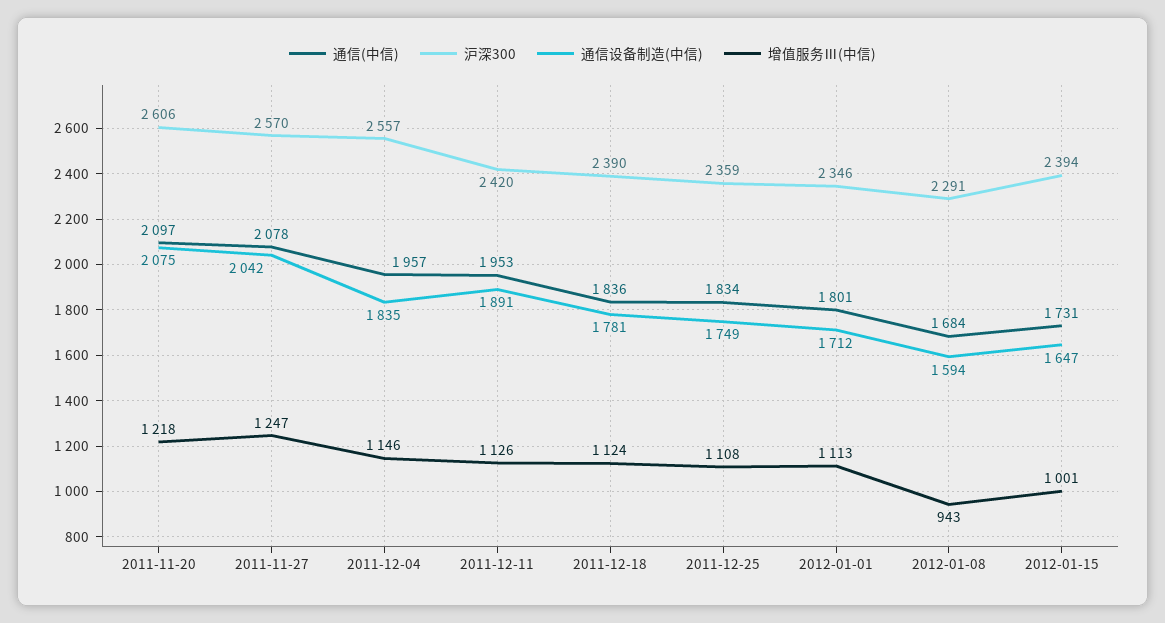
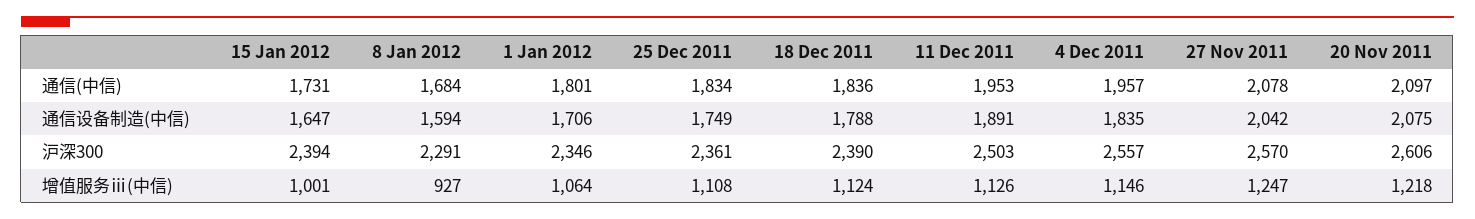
  {
    "通信(中信)": {
      "2011-11-20": 2097,
      "2011-11-27": 2078,
      "2011-12-04": 1957,
      "2011-12-11": 1953,
      "2011-12-18": 1836,
      "2011-12-25": 1834,
      "2012-01-01": 1801,
      "2012-01-08": 1684,
      "2012-01-15": 1731
    },
    "沪深300": {
      "2011-11-20": 2606,
      "2011-11-27": 2570,
      "2011-12-04": 2557,
-     "2011-12-11": 2420,
+     "2011-12-11": 2503,
      "2011-12-18": 2390,
-     "2011-12-25": 2359,
+     "2011-12-25": 2361,
      "2012-01-01": 2346,
      "2012-01-08": 2291,
      "2012-01-15": 2394
    },
    "通信设备制造(中信)": {
      "2011-11-20": 2075,
      "2011-11-27": 2042,
      "2011-12-04": 1835,
      "2011-12-11": 1891,
-     "2011-12-18": 1781,
+     "2011-12-18": 1788,
      "2011-12-25": 1749,
-     "2012-01-01": 1712,
+     "2012-01-01": 1706,
      "2012-01-08": 1594,
      "2012-01-15": 1647
    },
    "增值服务Ⅲ(中信)": {
      "2011-11-20": 1218,
      "2011-11-27": 1247,
      "2011-12-04": 1146,
      "2011-12-11": 1126,
      "2011-12-18": 1124,
      "2011-12-25": 1108,
-     "2012-01-01": 1113,
+     "2012-01-01": 1064,
-     "2012-01-08": 943,
+     "2012-01-08": 927,
      "2012-01-15": 1001
    }
  }

